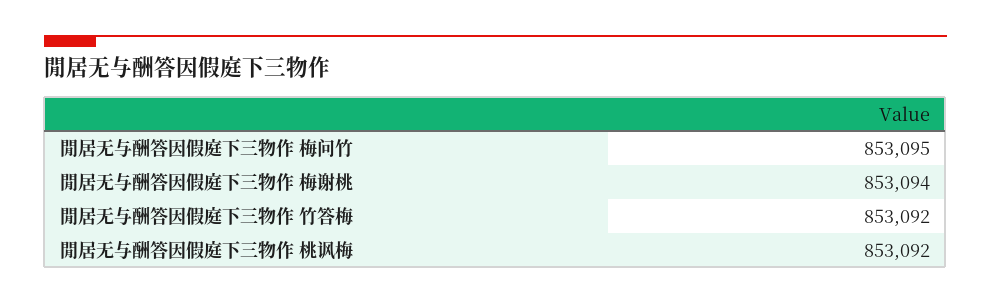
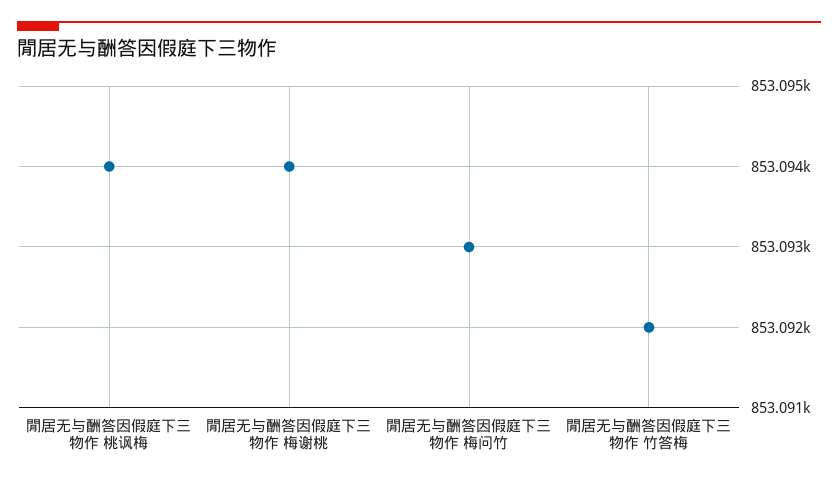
  {
-   "閒居无与酬答因假庭下三物作 梅问竹": 853095,
+   "閒居无与酬答因假庭下三物作 梅问竹": 853093,
    "閒居无与酬答因假庭下三物作 梅谢桃": 853094,
    "閒居无与酬答因假庭下三物作 竹答梅": 853092,
-   "閒居无与酬答因假庭下三物作 桃讽梅": 853092
+   "閒居无与酬答因假庭下三物作 桃讽梅": 853094
  }

